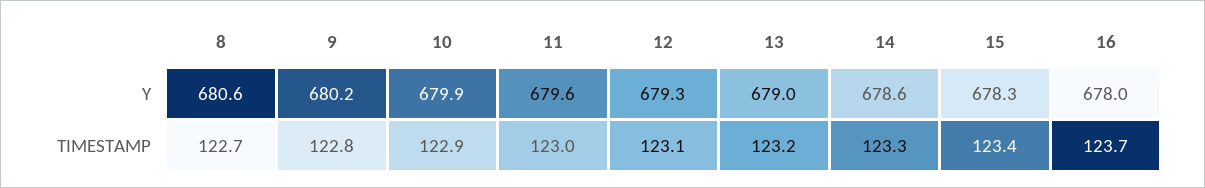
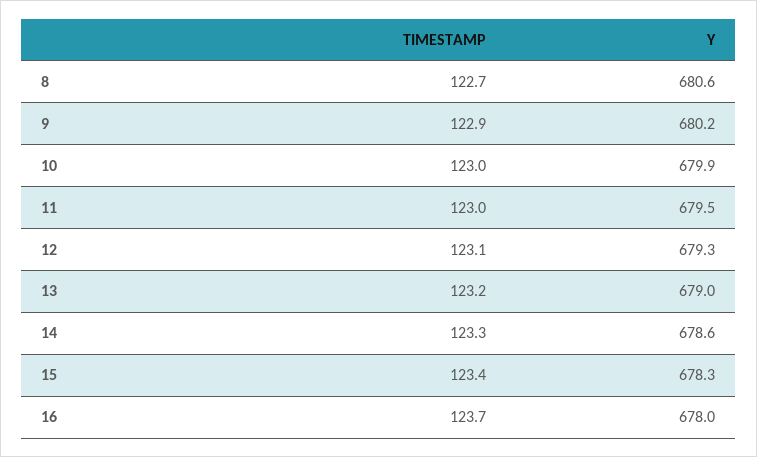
  {
    "8": {
      "Y": 680.6,
      "TIMESTAMP": 122.7
    },
    "9": {
      "Y": 680.2,
-     "TIMESTAMP": 122.8
+     "TIMESTAMP": 122.9
    },
    "10": {
      "Y": 679.9,
-     "TIMESTAMP": 122.9
+     "TIMESTAMP": 123
    },
    "11": {
-     "Y": 679.6,
+     "Y": 679.5,
      "TIMESTAMP": 123
    },
    "12": {
      "Y": 679.3,
      "TIMESTAMP": 123.1
    },
    "13": {
      "Y": 679,
      "TIMESTAMP": 123.2
    },
    "14": {
      "Y": 678.6,
      "TIMESTAMP": 123.3
    },
    "15": {
      "Y": 678.3,
      "TIMESTAMP": 123.4
    },
    "16": {
      "Y": 678,
      "TIMESTAMP": 123.7
    }
  }

